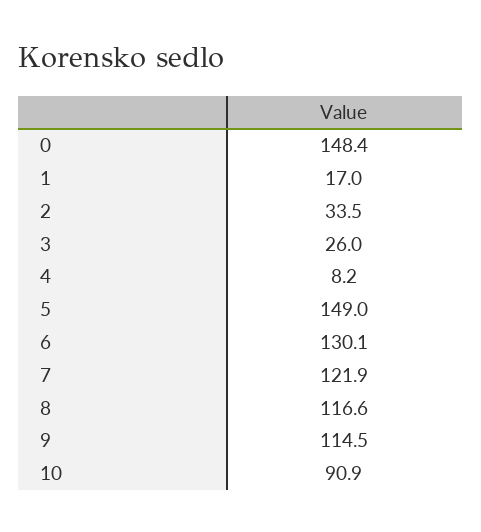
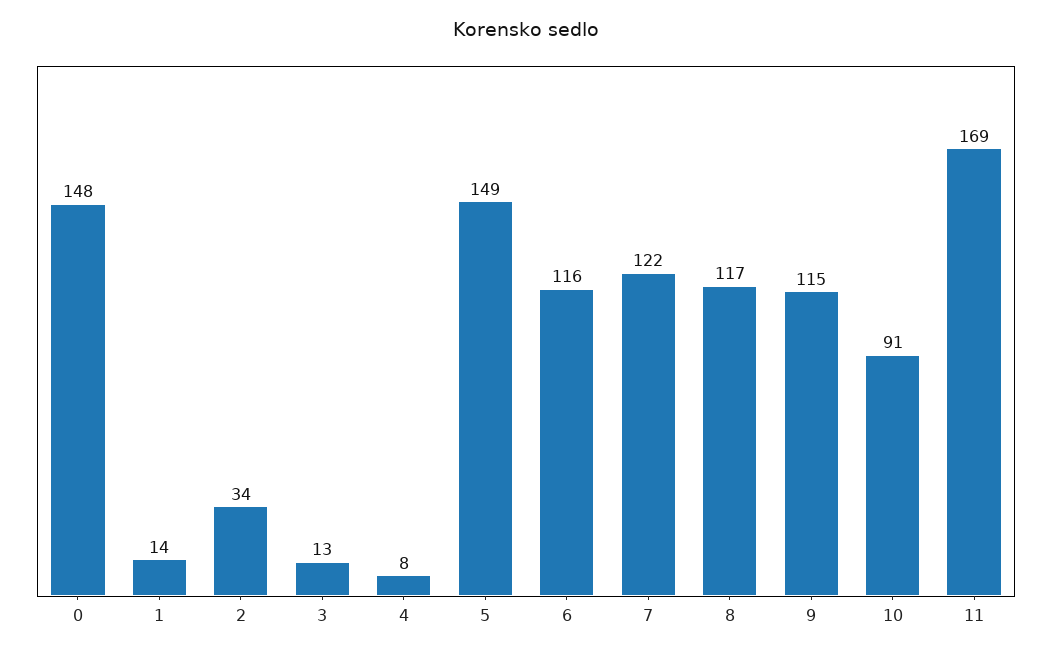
  {
    "0": 148.4,
-   "1": 17,
+   "1": 14,
    "2": 33.5,
-   "3": 26,
+   "3": 13,
    "4": 8.2,
    "5": 149,
-   "6": 130.1,
+   "6": 116,
    "7": 121.9,
    "8": 116.6,
    "9": 114.5,
-   "10": 90.9
+   "10": 90.9,
+   "11": 169
  }

